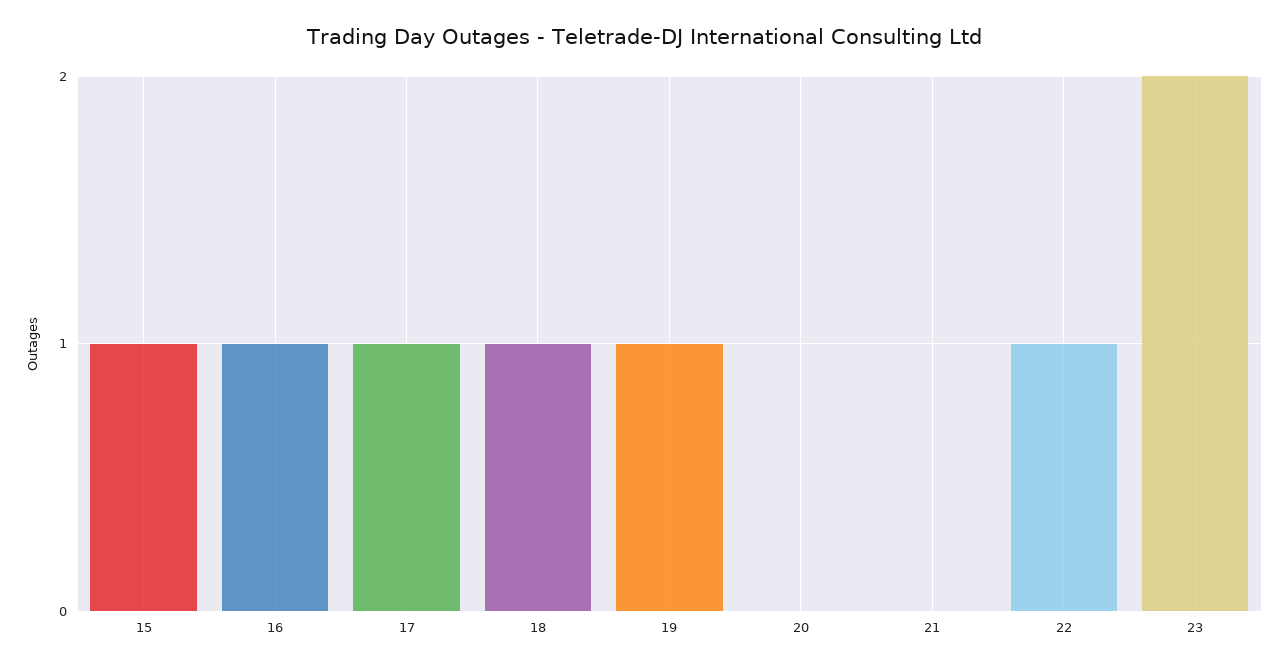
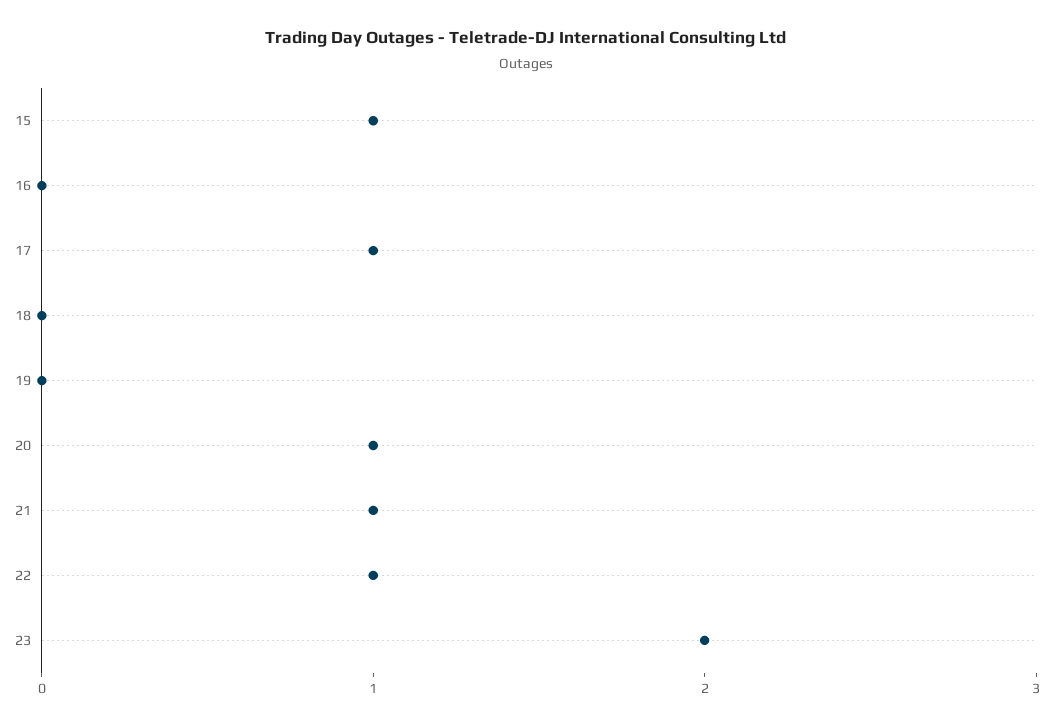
  {
    "15": 1,
-   "16": 1,
+   "16": 0,
    "17": 1,
-   "18": 1,
+   "18": 0,
-   "19": 1,
+   "19": 0,
-   "20": 0,
+   "20": 1,
-   "21": 0,
+   "21": 1,
    "22": 1,
    "23": 2
  }

